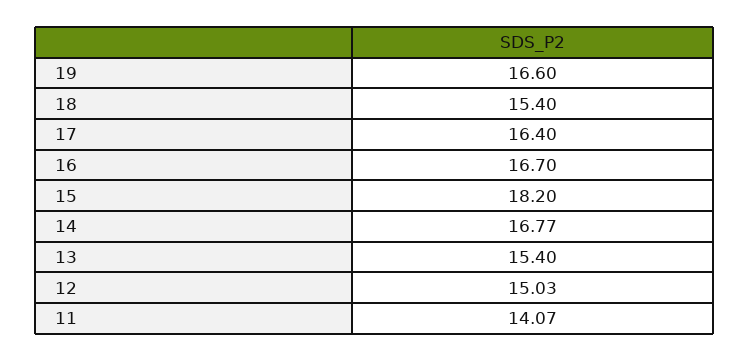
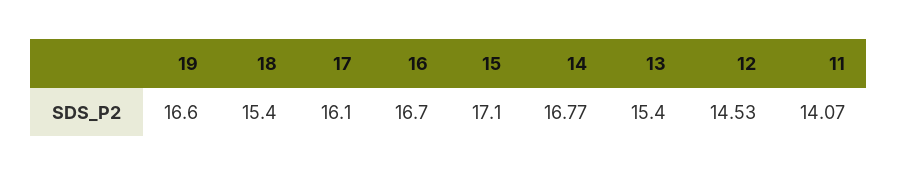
  {
    "19": 16.6,
    "18": 15.4,
-   "17": 16.4,
+   "17": 16.1,
    "16": 16.7,
-   "15": 18.2,
+   "15": 17.1,
    "14": 16.77,
    "13": 15.4,
-   "12": 15.03,
+   "12": 14.53,
    "11": 14.07
  }

